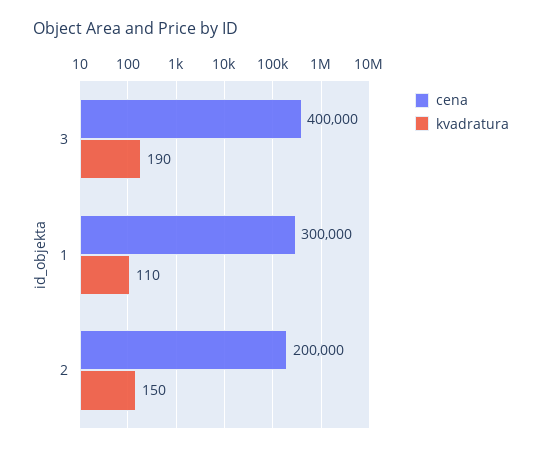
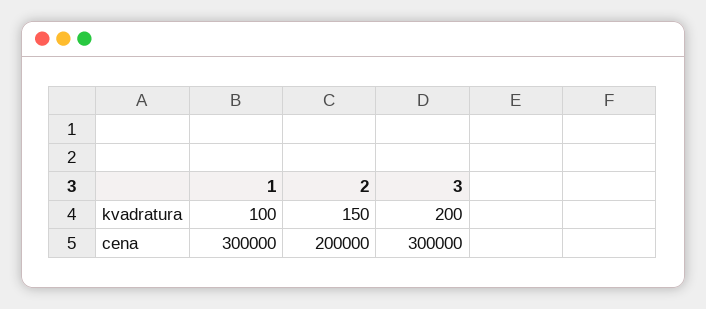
  {
    "cena": {
-     "3": 400000,
+     "3": 300000,
      "1": 300000,
      "2": 200000
    },
    "kvadratura": {
-     "3": 190,
+     "3": 200,
-     "1": 110,
+     "1": 100,
      "2": 150
    }
  }

